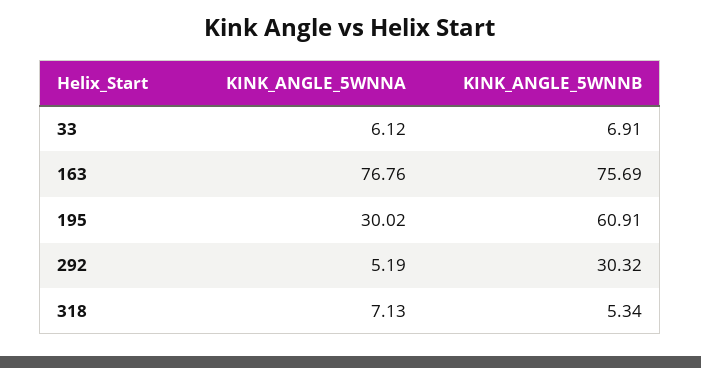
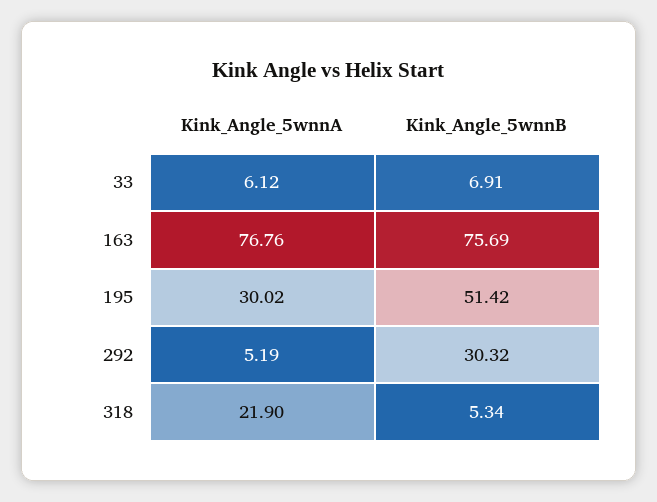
  {
    "KINK_ANGLE_5WNNA": {
      "33": 6.12,
      "163": 76.76,
      "195": 30.02,
      "292": 5.19,
-     "318": 7.13
+     "318": 21.9
    },
    "KINK_ANGLE_5WNNB": {
      "33": 6.91,
      "163": 75.69,
-     "195": 60.91,
+     "195": 51.42,
      "292": 30.32,
      "318": 5.34
    }
  }

